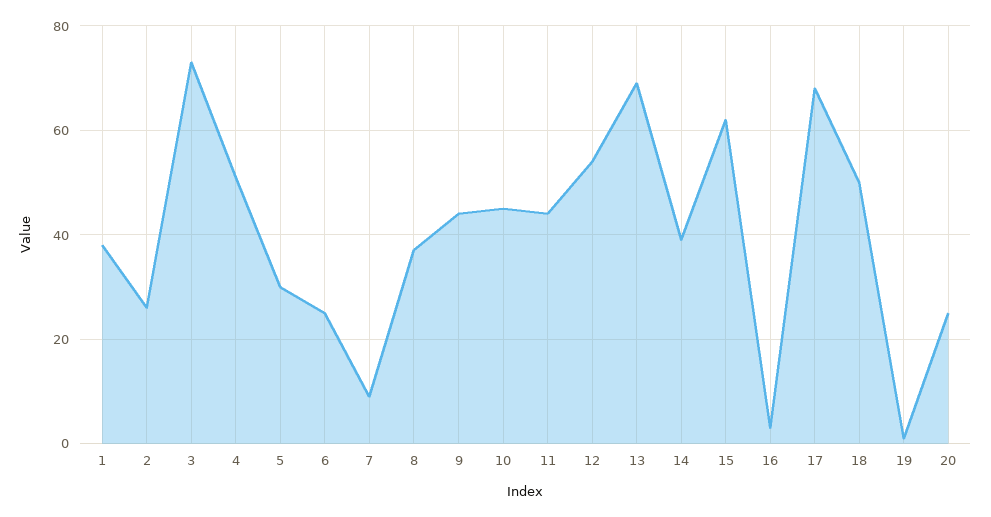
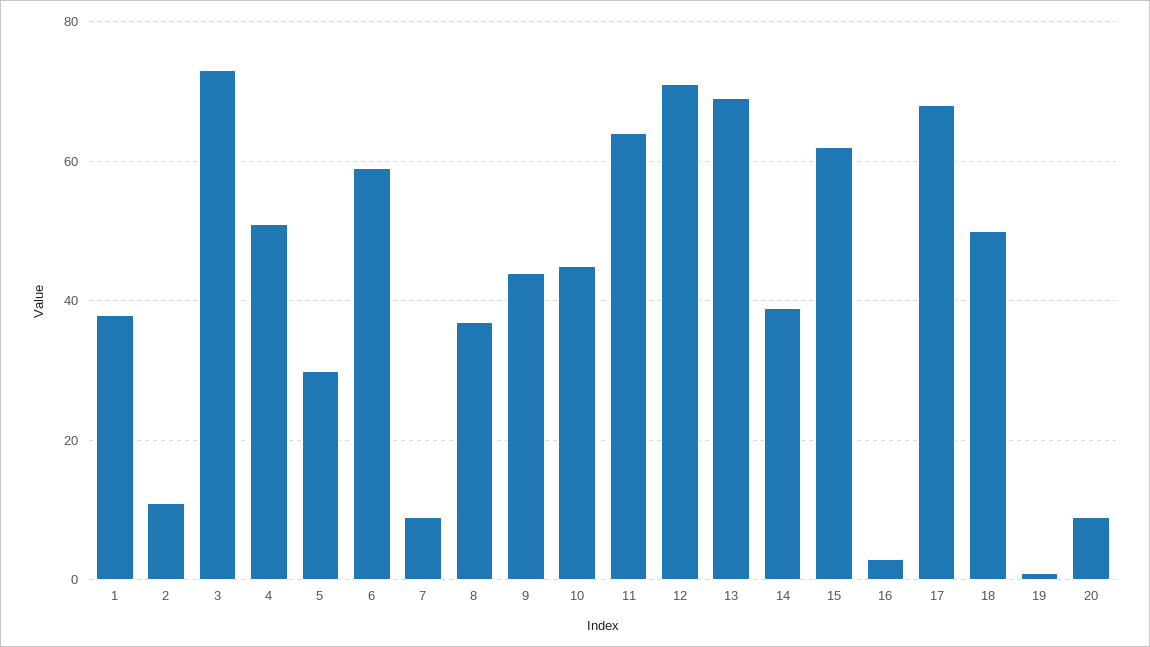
  {
    "1": 40,
-   "2": 25,
+   "2": 10,
    "3": 75,
    "4": 50,
    "5": 30,
-   "6": 25,
+   "6": 60,
    "7": 10,
    "8": 35,
    "9": 45,
    "10": 45,
-   "11": 45,
+   "11": 65,
-   "12": 55,
+   "12": 70,
    "13": 70,
    "14": 40,
    "15": 60,
    "16": 5,
    "17": 70,
    "18": 50,
    "19": 0,
-   "20": 25
+   "20": 10
  }

